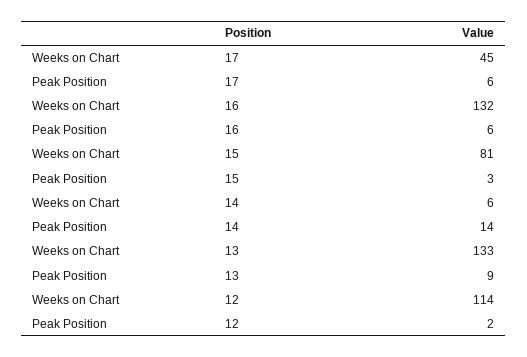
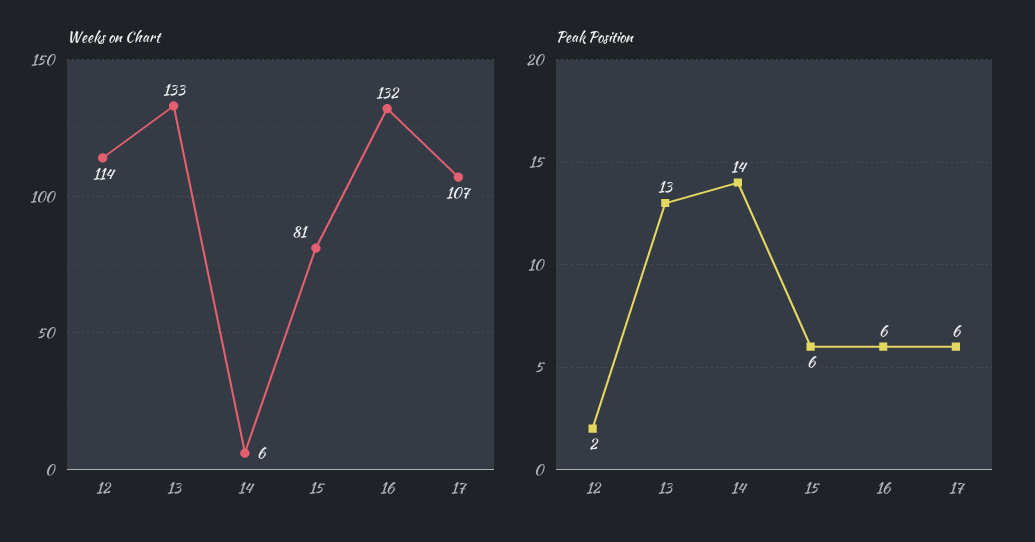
  {
    "Weeks on Chart": {
-     "17": 45,
+     "17": 107,
      "16": 132,
      "15": 81,
      "14": 6,
      "13": 133,
      "12": 114
    },
    "Peak Position": {
      "17": 6,
      "16": 6,
-     "15": 3,
+     "15": 6,
      "14": 14,
-     "13": 9,
+     "13": 13,
      "12": 2
    }
  }

